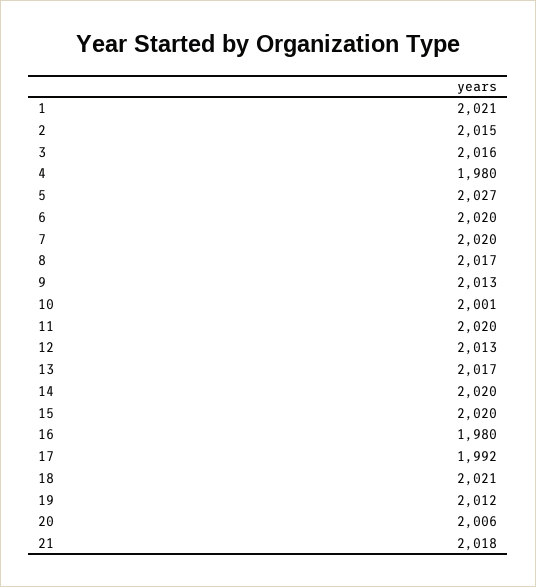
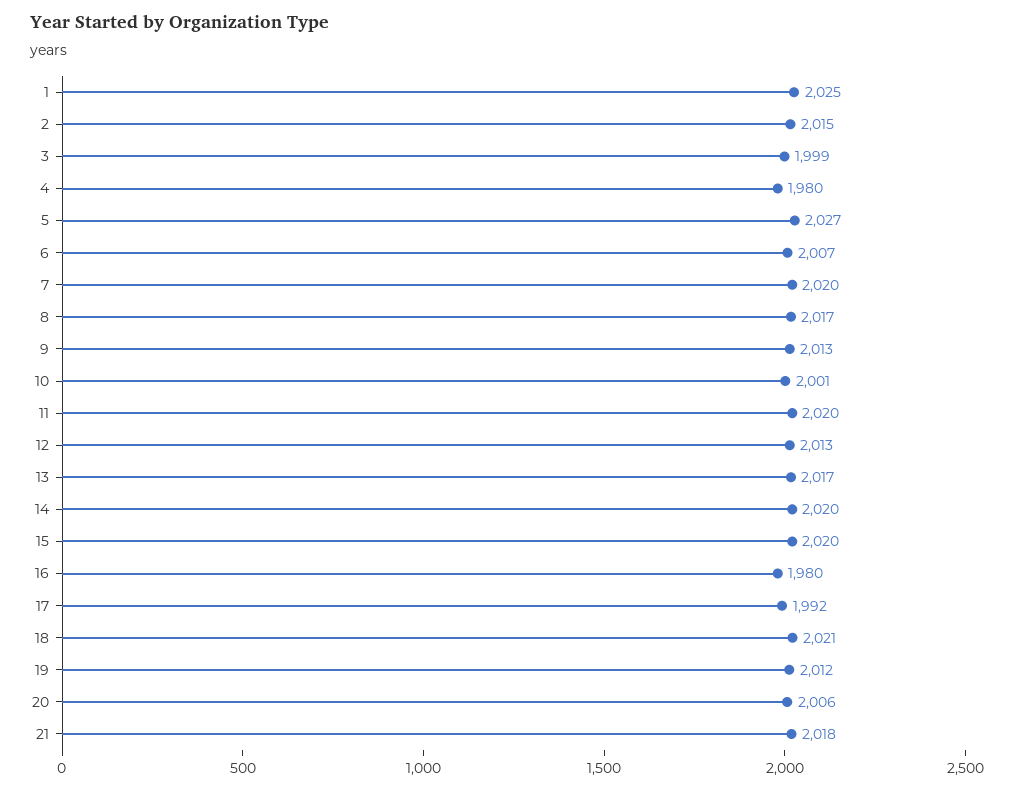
  {
-   "1": 2021,
+   "1": 2025,
    "2": 2015,
-   "3": 2016,
+   "3": 1999,
    "4": 1980,
    "5": 2027,
-   "6": 2020,
+   "6": 2007,
    "7": 2020,
    "8": 2017,
    "9": 2013,
    "10": 2001,
    "11": 2020,
    "12": 2013,
    "13": 2017,
    "14": 2020,
    "15": 2020,
    "16": 1980,
    "17": 1992,
    "18": 2021,
    "19": 2012,
    "20": 2006,
    "21": 2018
  }

